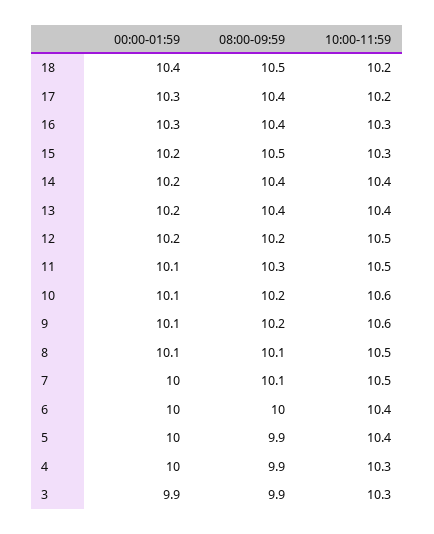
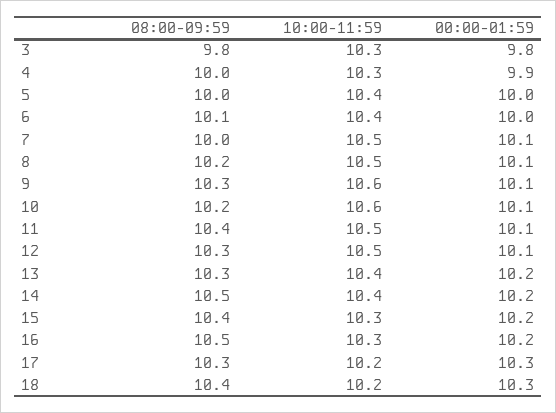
  {
    "00:00-01:59": {
-     "18": 10.4,
+     "18": 10.3,
      "17": 10.3,
-     "16": 10.3,
+     "16": 10.2,
      "15": 10.2,
      "14": 10.2,
      "13": 10.2,
-     "12": 10.2,
+     "12": 10.1,
      "11": 10.1,
      "10": 10.1,
      "9": 10.1,
      "8": 10.1,
-     "7": 10,
+     "7": 10.1,
      "6": 10,
      "5": 10,
-     "4": 10,
+     "4": 9.9,
-     "3": 9.9
+     "3": 9.8
    },
    "08:00-09:59": {
-     "18": 10.5,
+     "18": 10.4,
-     "17": 10.4,
+     "17": 10.3,
-     "16": 10.4,
+     "16": 10.5,
-     "15": 10.5,
+     "15": 10.4,
-     "14": 10.4,
+     "14": 10.5,
-     "13": 10.4,
+     "13": 10.3,
-     "12": 10.2,
+     "12": 10.3,
-     "11": 10.3,
+     "11": 10.4,
      "10": 10.2,
-     "9": 10.2,
+     "9": 10.3,
-     "8": 10.1,
+     "8": 10.2,
-     "7": 10.1,
+     "7": 10,
-     "6": 10,
+     "6": 10.1,
-     "5": 9.9,
+     "5": 10,
-     "4": 9.9,
+     "4": 10,
-     "3": 9.9
+     "3": 9.8
    },
    "10:00-11:59": {
      "18": 10.2,
      "17": 10.2,
      "16": 10.3,
      "15": 10.3,
      "14": 10.4,
      "13": 10.4,
      "12": 10.5,
      "11": 10.5,
      "10": 10.6,
      "9": 10.6,
      "8": 10.5,
      "7": 10.5,
      "6": 10.4,
      "5": 10.4,
      "4": 10.3,
      "3": 10.3
    }
  }

